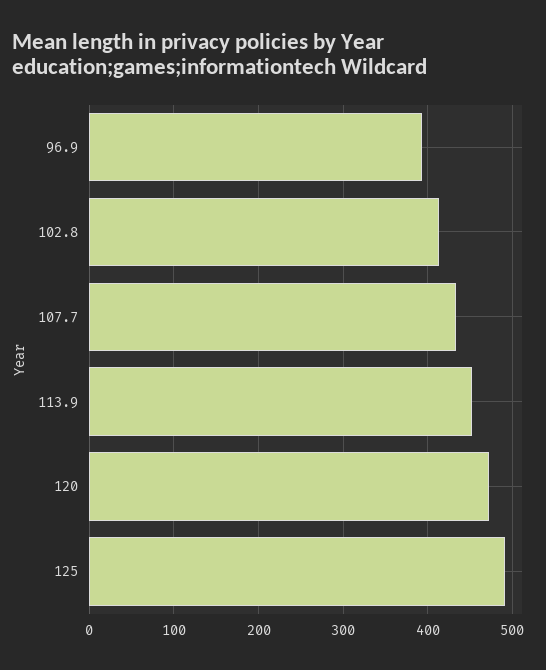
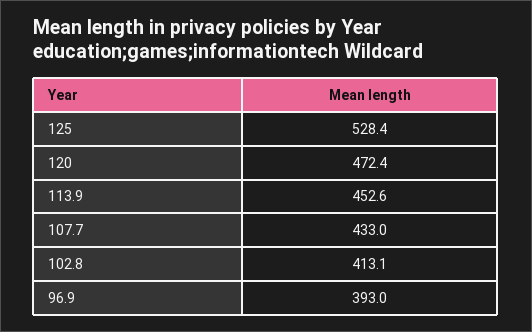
  {
    "96.9": 393,
    "102.8": 413.1,
    "107.7": 433,
    "113.9": 452.6,
    "120": 472.4,
-   "125": 490
+   "125": 528.4
  }

